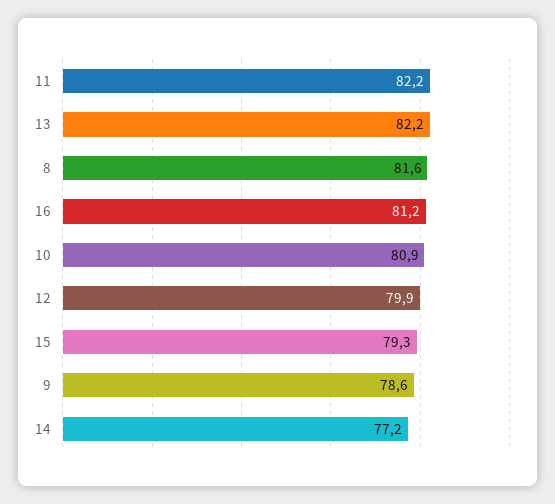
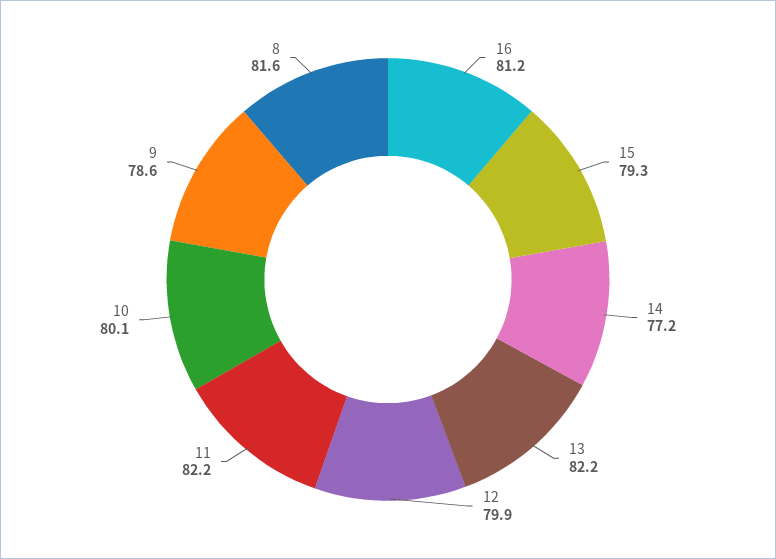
  {
    "11": 82.2,
    "13": 82.2,
    "8": 81.6,
    "16": 81.2,
-   "10": 80.9,
+   "10": 80.1,
    "12": 79.9,
    "15": 79.3,
    "9": 78.6,
    "14": 77.2
  }

